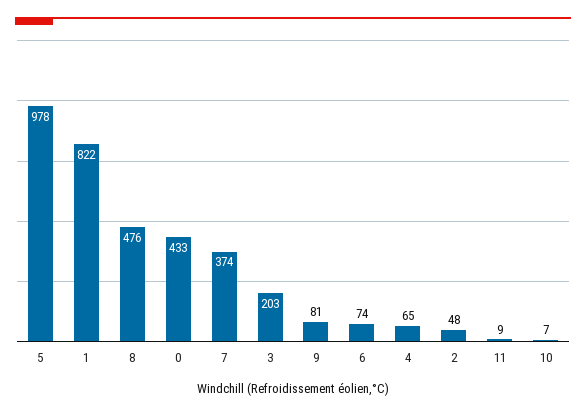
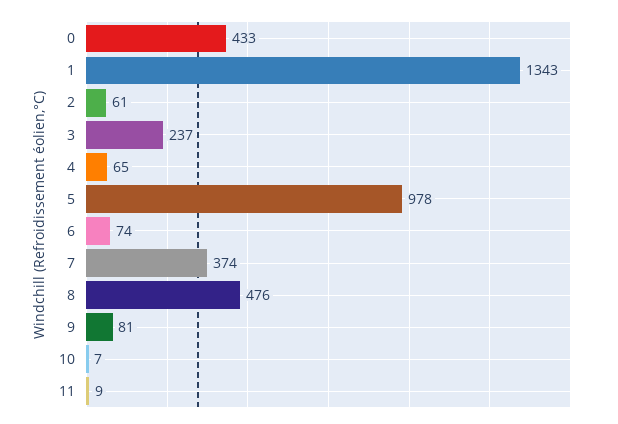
  {
    "5": 978,
-   "1": 822,
+   "1": 1343,
    "8": 476,
    "0": 433,
    "7": 374,
-   "3": 203,
+   "3": 237,
    "9": 81,
    "6": 74,
    "4": 65,
-   "2": 48,
+   "2": 61,
    "11": 9,
    "10": 7
  }

